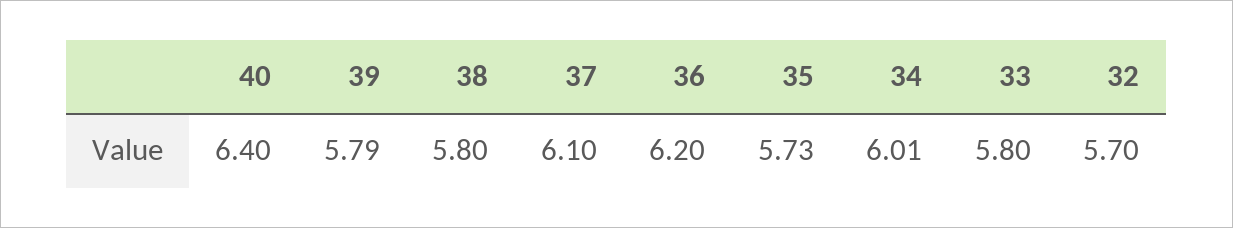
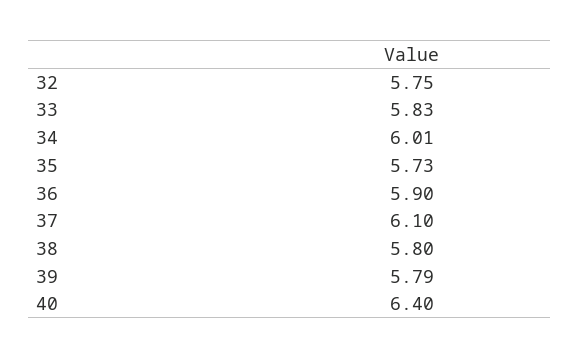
  {
    "40": 6.4,
    "39": 5.79,
    "38": 5.8,
    "37": 6.1,
-   "36": 6.2,
+   "36": 5.9,
    "35": 5.73,
    "34": 6.01,
-   "33": 5.8,
+   "33": 5.83,
-   "32": 5.7
+   "32": 5.75
  }

